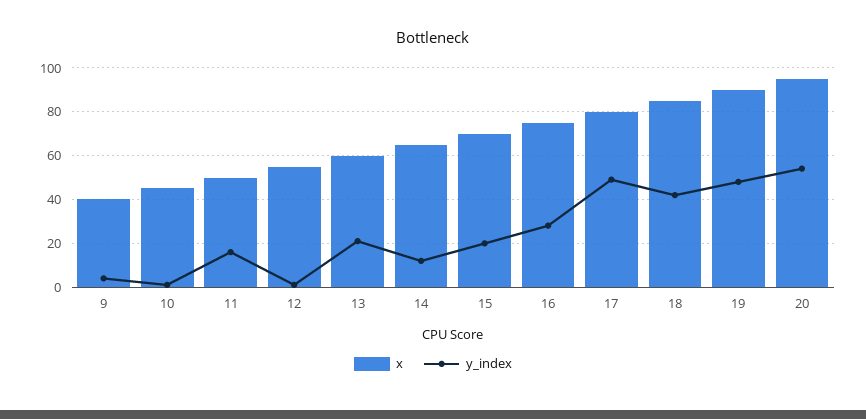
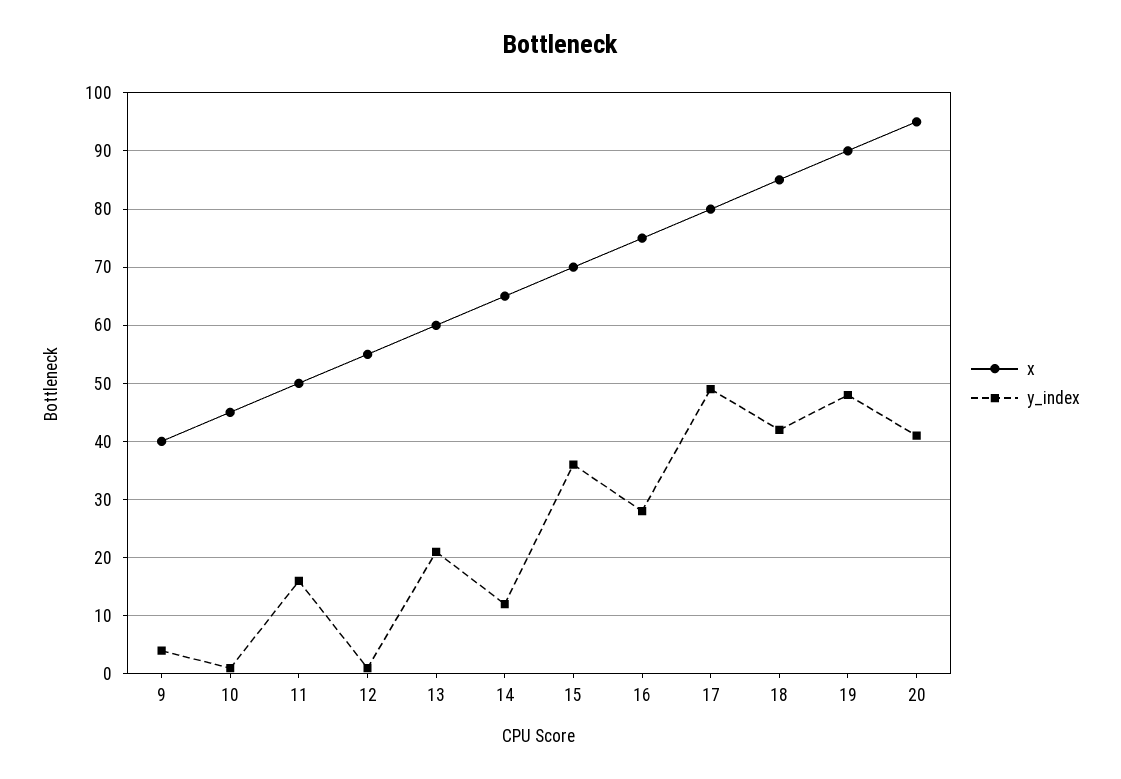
  {
    "x": {
      "9": 40,
      "10": 45,
      "11": 50,
      "12": 55,
      "13": 60,
      "14": 65,
      "15": 70,
      "16": 75,
      "17": 80,
      "18": 85,
      "19": 90,
      "20": 95
    },
    "y_index": {
      "9": 5,
      "10": 0,
      "11": 15,
      "12": 0,
      "13": 20,
      "14": 10,
-     "15": 20,
+     "15": 35,
      "16": 30,
      "17": 50,
      "18": 40,
      "19": 50,
-     "20": 55
+     "20": 40
    }
  }

